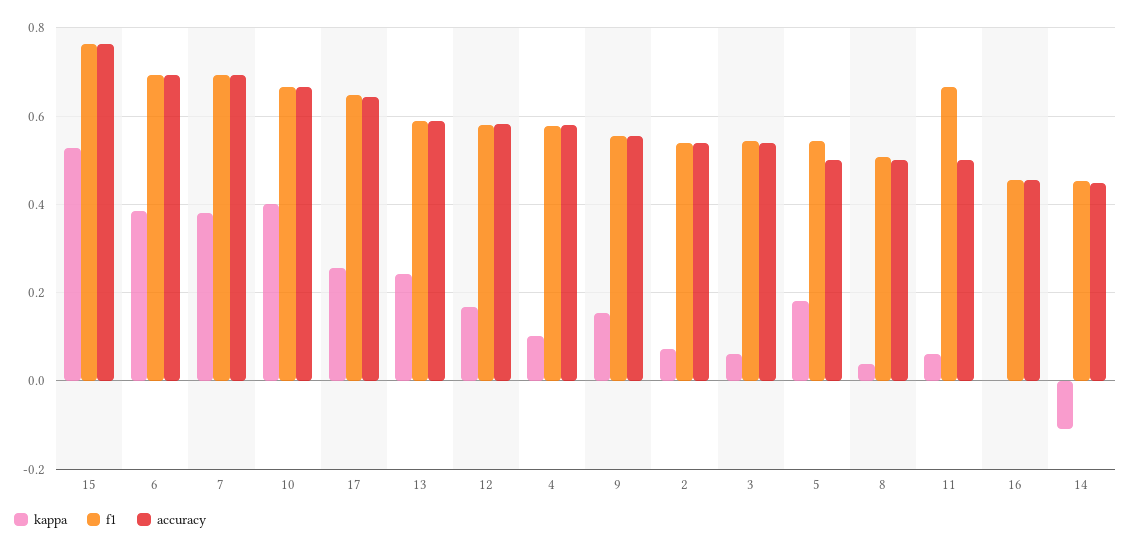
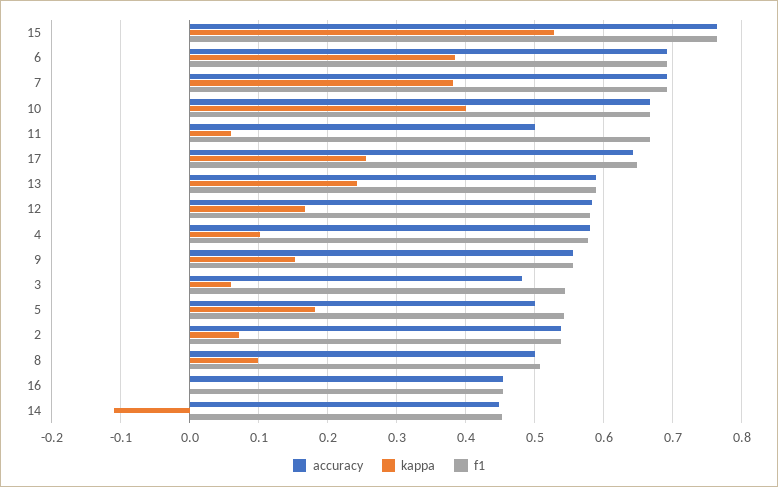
  {
    "kappa": {
      "15": 0.53,
      "6": 0.38,
      "7": 0.38,
      "10": 0.4,
      "17": 0.26,
      "13": 0.24,
      "12": 0.17,
      "4": 0.1,
      "9": 0.15,
      "2": 0.07,
      "3": 0.06,
      "5": 0.18,
-     "8": 0.04,
+     "8": 0.1,
      "11": 0.06,
      "16": 0,
      "14": -0.11
    },
    "f1": {
      "15": 0.76,
      "6": 0.69,
      "7": 0.69,
      "10": 0.67,
      "17": 0.65,
      "13": 0.59,
      "12": 0.58,
      "4": 0.58,
      "9": 0.56,
      "2": 0.54,
      "3": 0.54,
      "5": 0.54,
      "8": 0.51,
      "11": 0.67,
      "16": 0.45,
      "14": 0.45
    },
    "accuracy": {
      "15": 0.76,
      "6": 0.69,
      "7": 0.69,
      "10": 0.67,
      "17": 0.64,
      "13": 0.59,
      "12": 0.58,
      "4": 0.58,
      "9": 0.56,
      "2": 0.54,
-     "3": 0.54,
+     "3": 0.48,
      "5": 0.5,
      "8": 0.5,
      "11": 0.5,
      "16": 0.45,
      "14": 0.45
    }
  }

